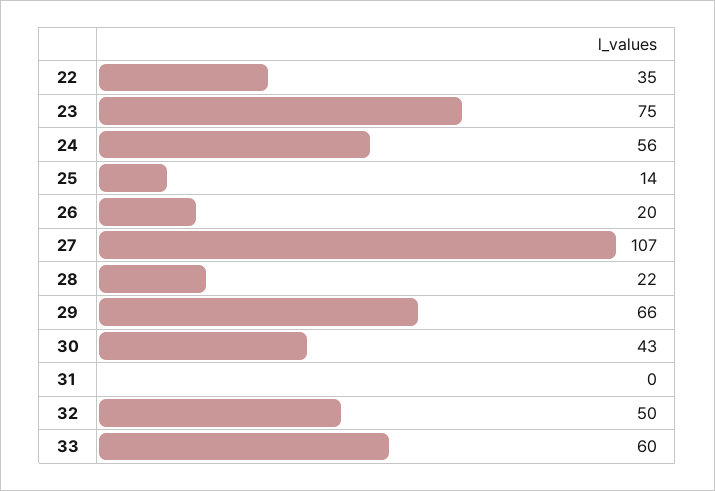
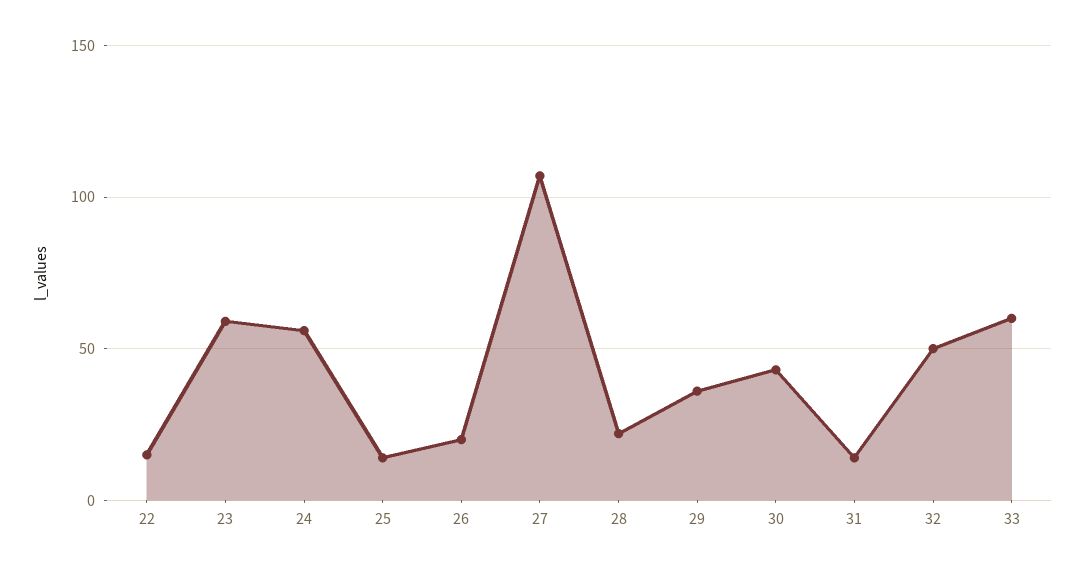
  {
-   "22": 35,
+   "22": 15,
-   "23": 75,
+   "23": 60,
    "24": 56,
    "25": 14,
    "26": 20,
    "27": 107,
    "28": 22,
-   "29": 66,
+   "29": 35,
    "30": 43,
-   "31": 0,
+   "31": 15,
    "32": 50,
    "33": 60
  }

